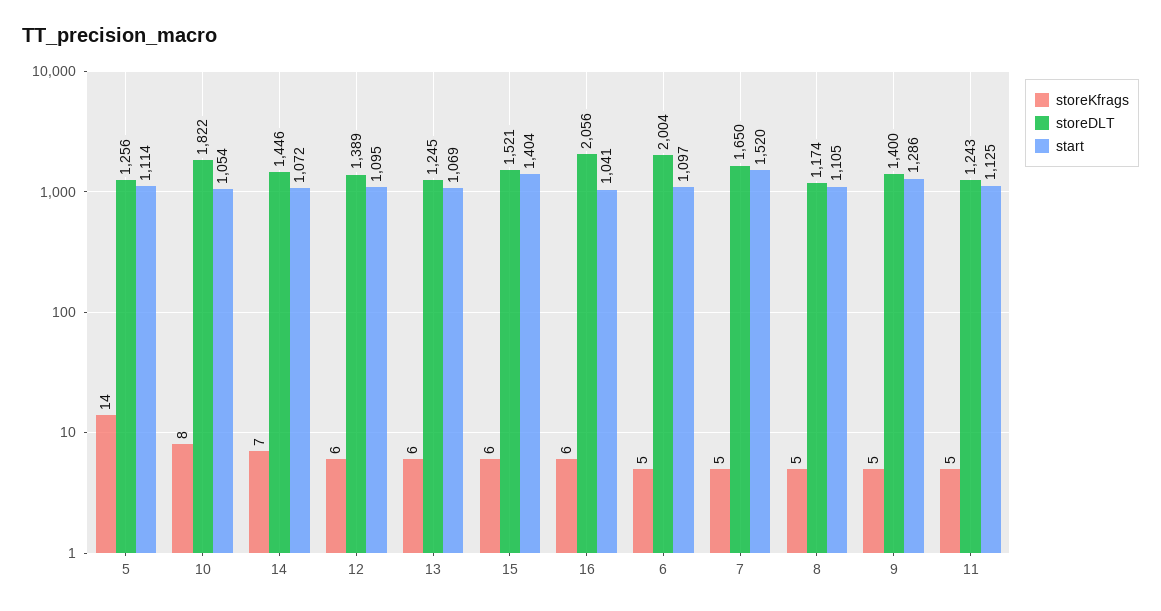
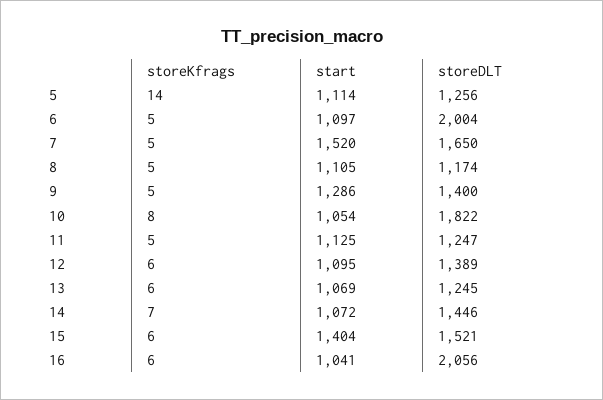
  {
    "storeKfrags": {
      "5": 14,
      "10": 8,
      "14": 7,
      "12": 6,
      "13": 6,
      "15": 6,
      "16": 6,
      "6": 5,
      "7": 5,
      "8": 5,
      "9": 5,
      "11": 5
    },
    "storeDLT": {
      "5": 1256,
      "10": 1822,
      "14": 1446,
      "12": 1389,
      "13": 1245,
      "15": 1521,
      "16": 2056,
      "6": 2004,
      "7": 1650,
      "8": 1174,
      "9": 1400,
-     "11": 1243
+     "11": 1247
    },
    "start": {
      "5": 1114,
      "10": 1054,
      "14": 1072,
      "12": 1095,
      "13": 1069,
      "15": 1404,
      "16": 1041,
      "6": 1097,
      "7": 1520,
      "8": 1105,
      "9": 1286,
      "11": 1125
    }
  }

